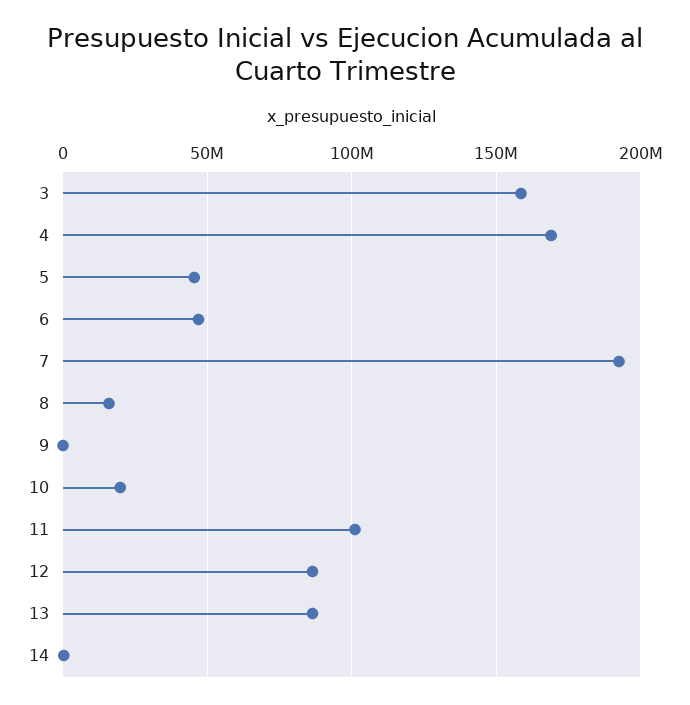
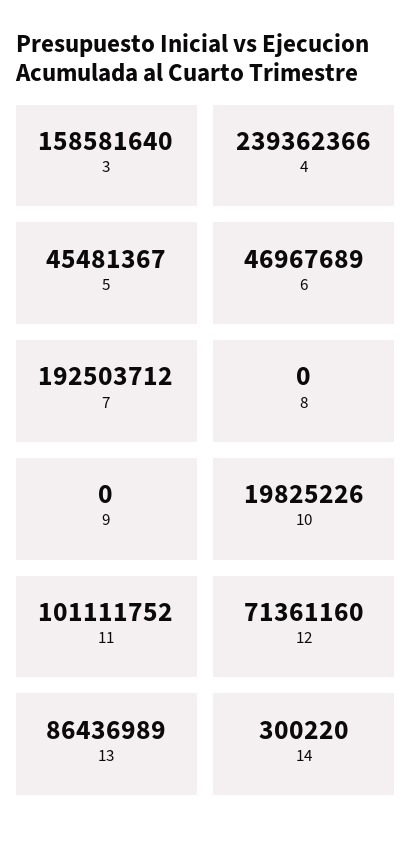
  {
    "3": 158581640,
-   "4": 170000000,
+   "4": 239362366,
    "5": 45481367,
    "6": 46967689,
    "7": 192503712,
-   "8": 15000000,
+   "8": 0,
    "9": 0,
    "10": 19825226,
    "11": 101111752,
-   "12": 85000000,
+   "12": 71361160,
    "13": 86436989,
    "14": 300220
  }

